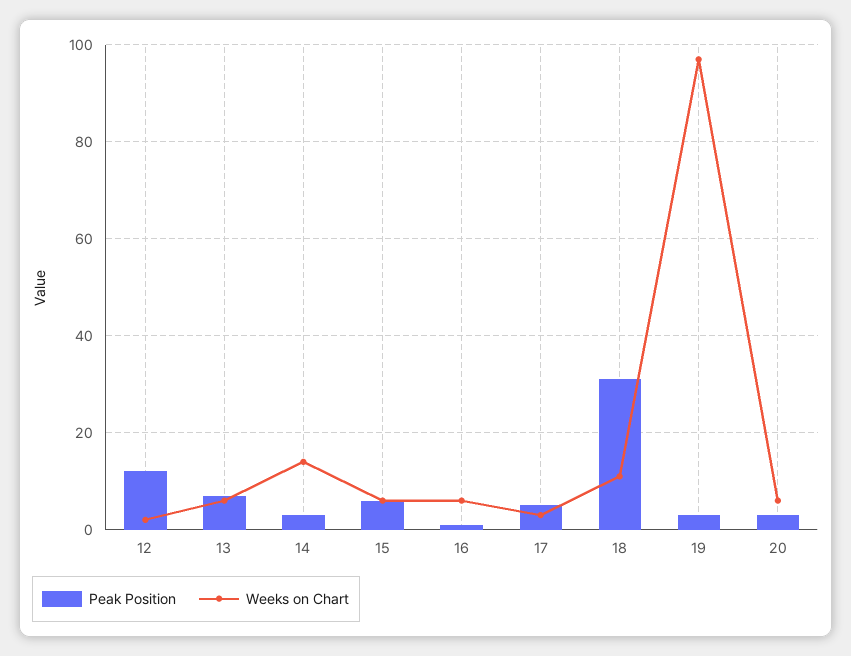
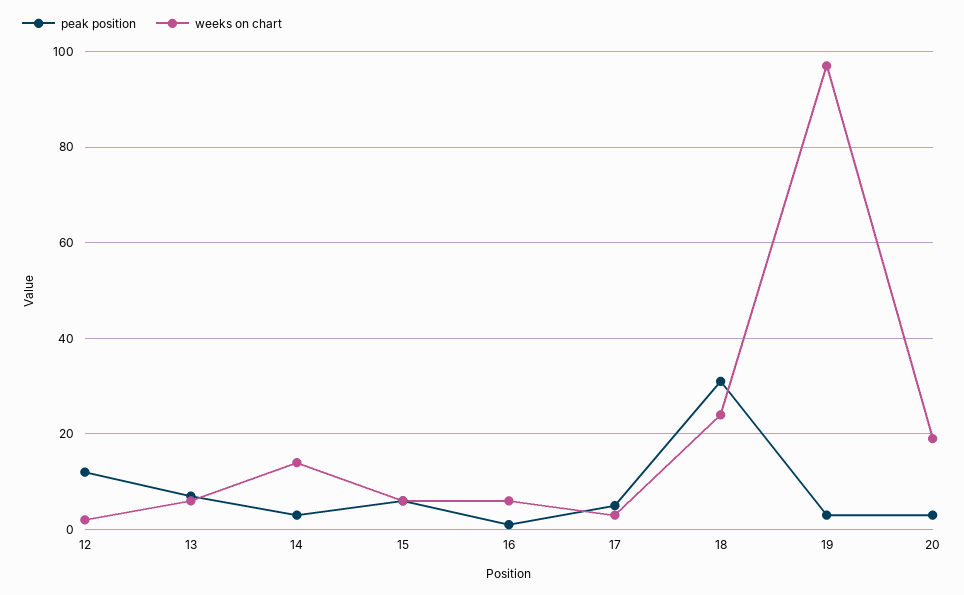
  {
    "Peak Position": {
      "12": 10,
      "13": 5,
      "14": 5,
      "15": 5,
      "16": 0,
      "17": 5,
      "18": 30,
      "19": 5,
      "20": 5
    },
    "Weeks on Chart": {
      "12": 0,
      "13": 5,
      "14": 15,
      "15": 5,
      "16": 5,
      "17": 5,
-     "18": 10,
+     "18": 25,
      "19": 95,
-     "20": 5
+     "20": 20
    }
  }

